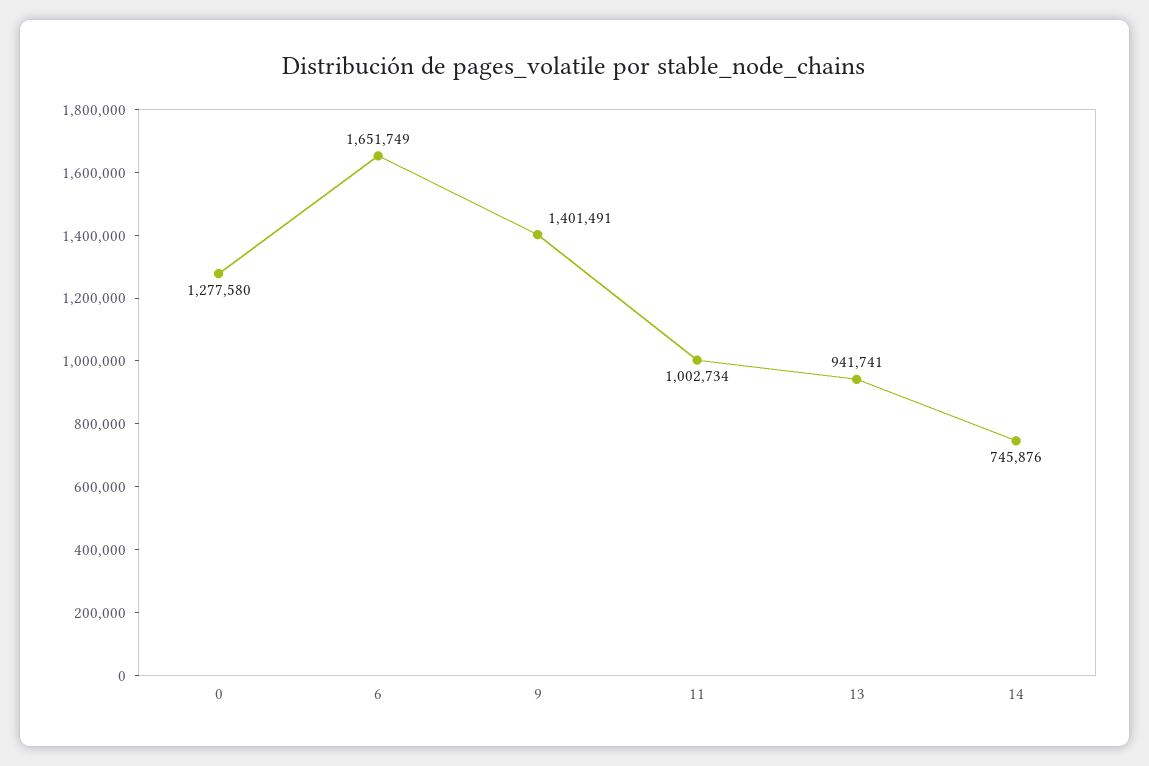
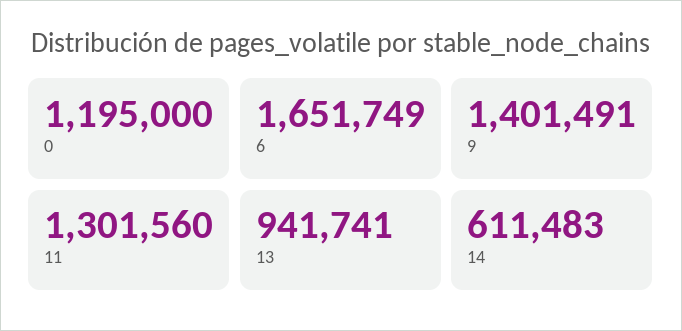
  {
-   "0": 1277580,
+   "0": 1195000,
    "6": 1651749,
    "9": 1401491,
-   "11": 1002734,
+   "11": 1301560,
    "13": 941741,
-   "14": 745876
+   "14": 611483
  }

